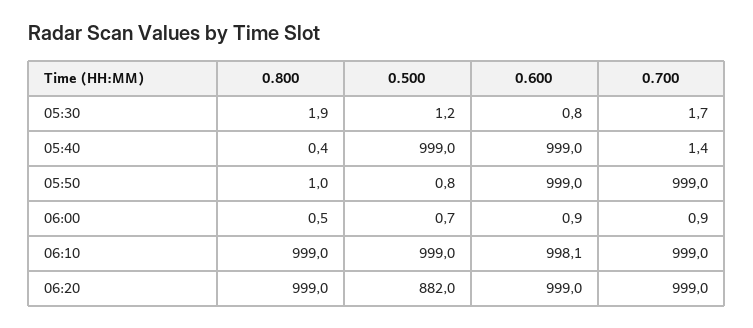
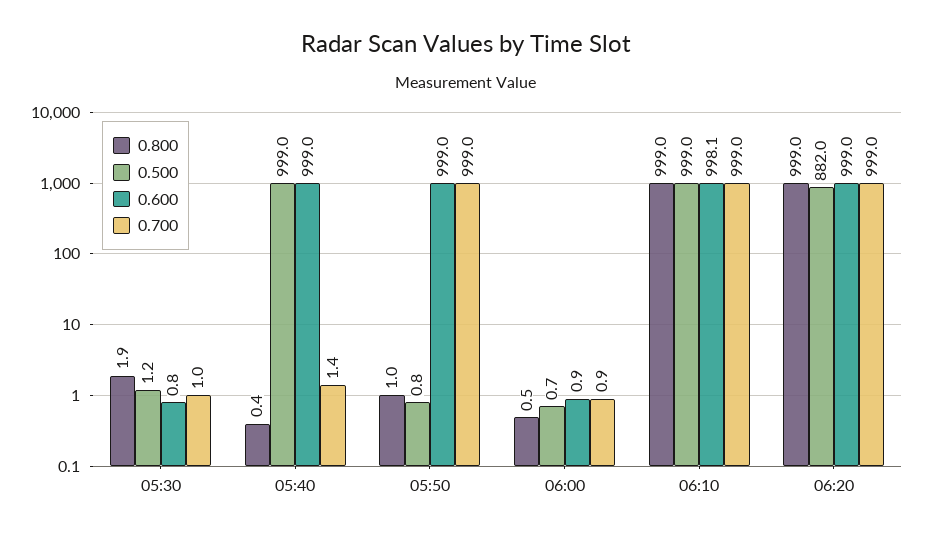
  {
    "0.800": {
      "05:30": 1.9,
      "05:40": 0.4,
      "05:50": 1,
      "06:00": 0.5,
      "06:10": 999,
      "06:20": 999
    },
    "0.500": {
      "05:30": 1.2,
      "05:40": 999,
      "05:50": 0.8,
      "06:00": 0.7,
      "06:10": 999,
      "06:20": 882
    },
    "0.600": {
      "05:30": 0.8,
      "05:40": 999,
      "05:50": 999,
      "06:00": 0.9,
      "06:10": 998.1,
      "06:20": 999
    },
    "0.700": {
-     "05:30": 1.7,
+     "05:30": 1,
      "05:40": 1.4,
      "05:50": 999,
      "06:00": 0.9,
      "06:10": 999,
      "06:20": 999
    }
  }

